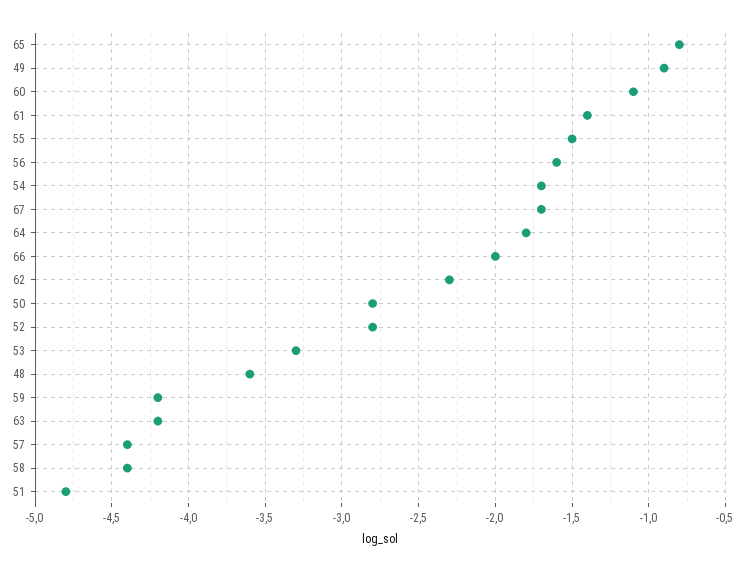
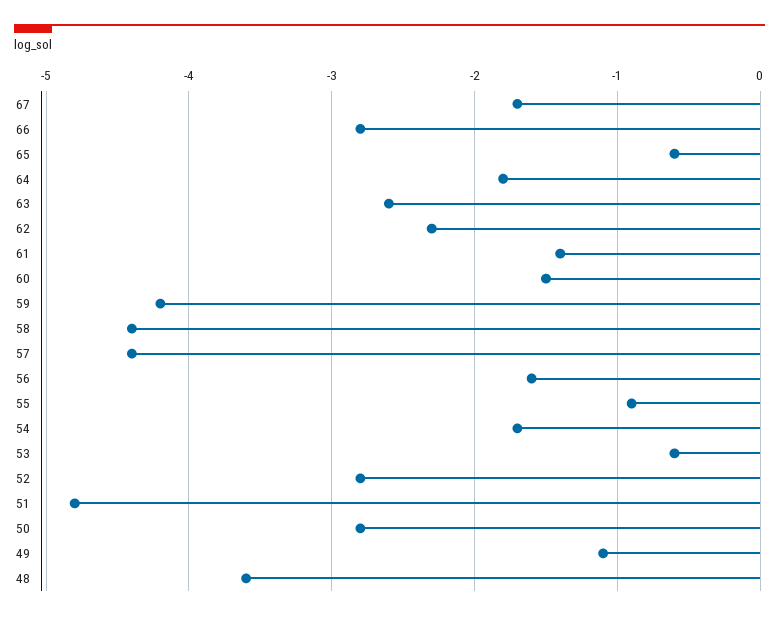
  {
-   "65": -0.8,
+   "65": -0.6,
-   "49": -0.9,
+   "49": -1.1,
-   "60": -1.1,
+   "60": -1.5,
    "61": -1.4,
-   "55": -1.5,
+   "55": -0.9,
    "56": -1.6,
    "54": -1.7,
    "67": -1.7,
    "64": -1.8,
-   "66": -2,
+   "66": -2.8,
    "62": -2.3,
    "50": -2.8,
    "52": -2.8,
-   "53": -3.3,
+   "53": -0.6,
    "48": -3.6,
    "59": -4.2,
-   "63": -4.2,
+   "63": -2.6,
    "57": -4.4,
    "58": -4.4,
    "51": -4.8
  }

